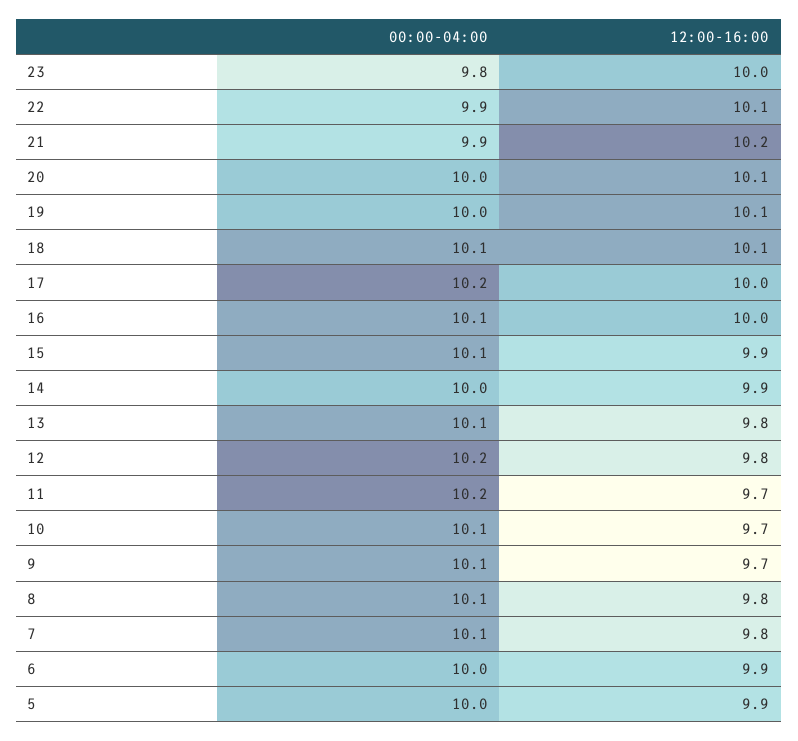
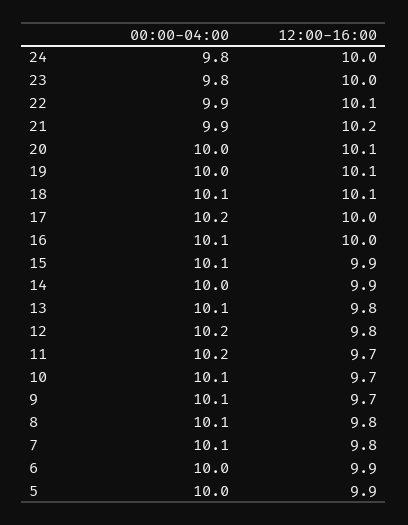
  {
    "00:00-04:00": {
      "23": 9.8,
      "22": 9.9,
      "21": 9.9,
      "20": 10,
      "19": 10,
      "18": 10.1,
      "17": 10.2,
      "16": 10.1,
      "15": 10.1,
      "14": 10,
      "13": 10.1,
      "12": 10.2,
      "11": 10.2,
      "10": 10.1,
      "9": 10.1,
      "8": 10.1,
      "7": 10.1,
      "6": 10,
-     "5": 10
+     "5": 10,
+     "24": 9.8
    },
    "12:00-16:00": {
      "23": 10,
      "22": 10.1,
      "21": 10.2,
      "20": 10.1,
      "19": 10.1,
      "18": 10.1,
      "17": 10,
      "16": 10,
      "15": 9.9,
      "14": 9.9,
      "13": 9.8,
      "12": 9.8,
      "11": 9.7,
      "10": 9.7,
      "9": 9.7,
      "8": 9.8,
      "7": 9.8,
      "6": 9.9,
-     "5": 9.9
+     "5": 9.9,
+     "24": 10
    }
  }

